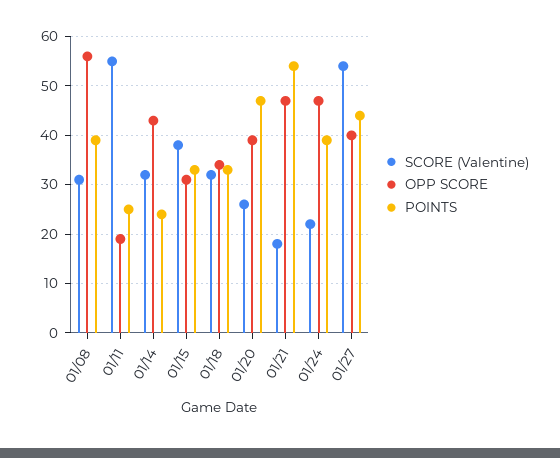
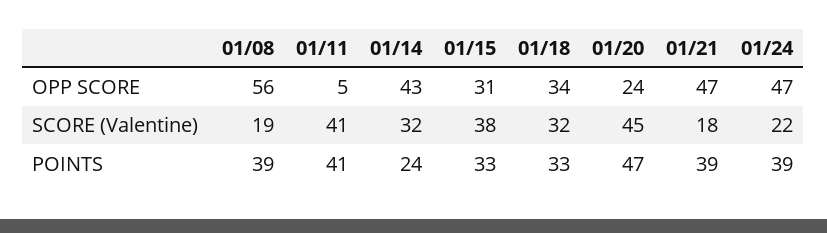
  {
    "SCORE (Valentine)": {
-     "01/08": 30,
+     "01/08": 19,
-     "01/11": 55,
+     "01/11": 41,
      "01/14": 32,
      "01/15": 38,
      "01/18": 32,
-     "01/20": 25,
+     "01/20": 45,
      "01/21": 18,
-     "01/24": 22,
+     "01/24": 22
-     "01/27": 55
    },
    "OPP SCORE": {
      "01/08": 56,
-     "01/11": 20,
+     "01/11": 5,
      "01/14": 43,
      "01/15": 31,
      "01/18": 34,
-     "01/20": 40,
+     "01/20": 24,
      "01/21": 47,
-     "01/24": 47,
+     "01/24": 47
-     "01/27": 40
    },
    "POINTS": {
      "01/08": 39,
-     "01/11": 25,
+     "01/11": 41,
      "01/14": 24,
      "01/15": 33,
      "01/18": 33,
      "01/20": 47,
-     "01/21": 55,
+     "01/21": 39,
-     "01/24": 39,
+     "01/24": 39
-     "01/27": 45
    }
  }

